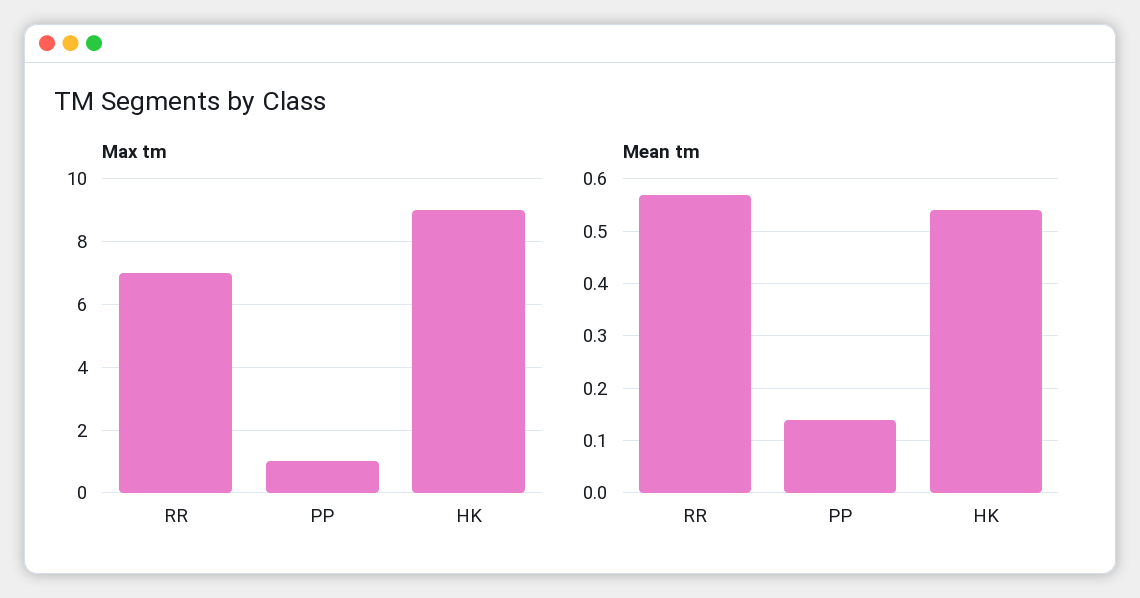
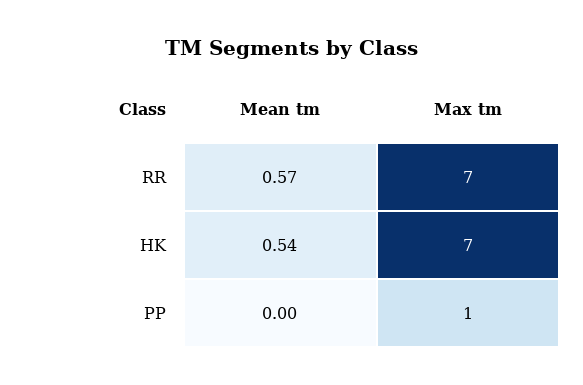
  {
    "Max tm": {
      "RR": 7,
      "PP": 1,
-     "HK": 9
+     "HK": 7
    },
    "Mean tm": {
      "RR": 0.57,
-     "PP": 0.15,
+     "PP": 0,
      "HK": 0.54
    }
  }

